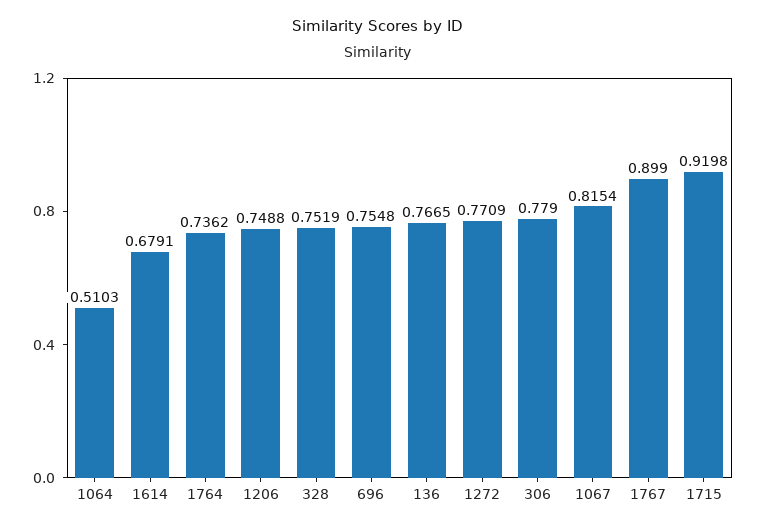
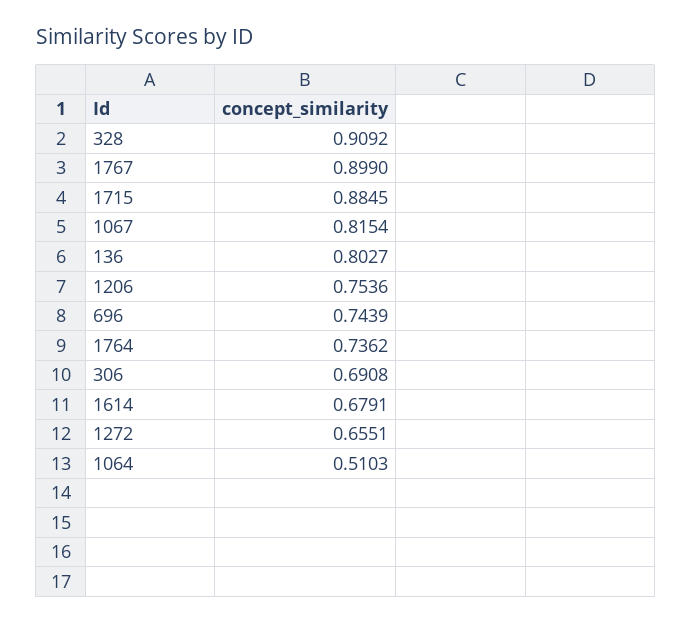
  {
    "1064": 0.5103,
    "1614": 0.6791,
    "1764": 0.7362,
-   "1206": 0.7488,
+   "1206": 0.7536,
-   "328": 0.7519,
+   "328": 0.9092,
-   "696": 0.7548,
+   "696": 0.7439,
-   "136": 0.7665,
+   "136": 0.8027,
-   "1272": 0.7709,
+   "1272": 0.6551,
-   "306": 0.779,
+   "306": 0.6908,
    "1067": 0.8154,
    "1767": 0.899,
-   "1715": 0.9198
+   "1715": 0.8845
  }

